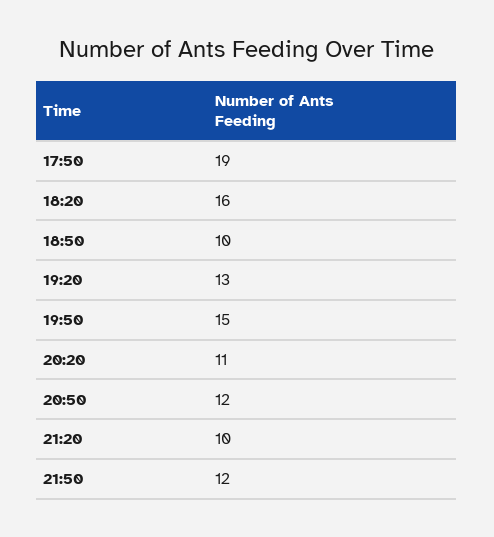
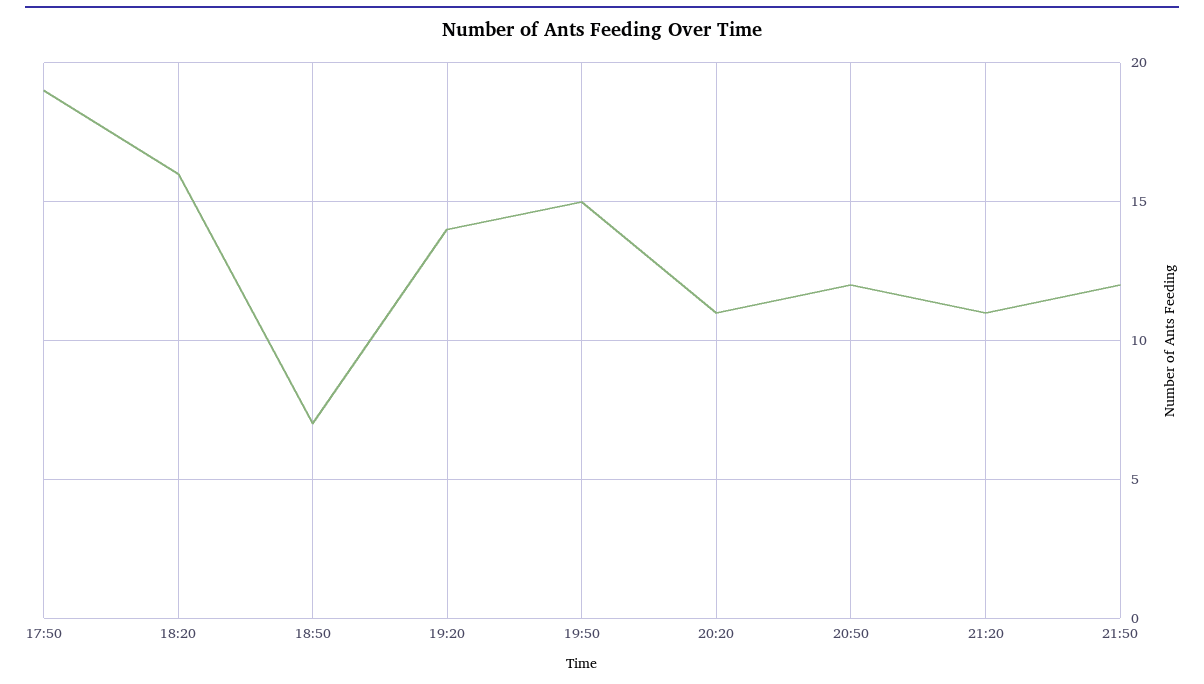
  {
    "17:50": 19,
    "18:20": 16,
-   "18:50": 10,
+   "18:50": 7,
-   "19:20": 13,
+   "19:20": 14,
    "19:50": 15,
    "20:20": 11,
    "20:50": 12,
-   "21:20": 10,
+   "21:20": 11,
    "21:50": 12
  }

